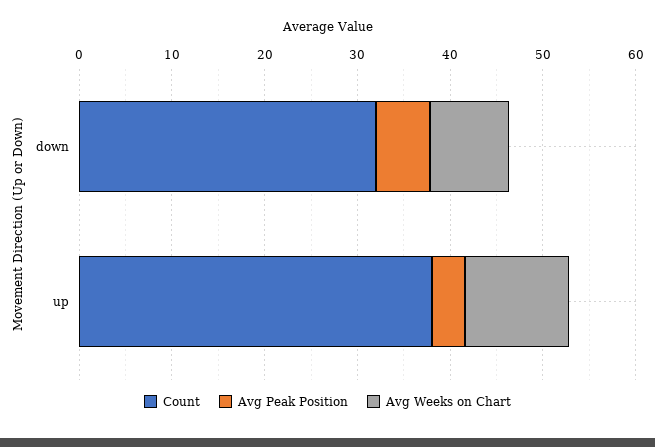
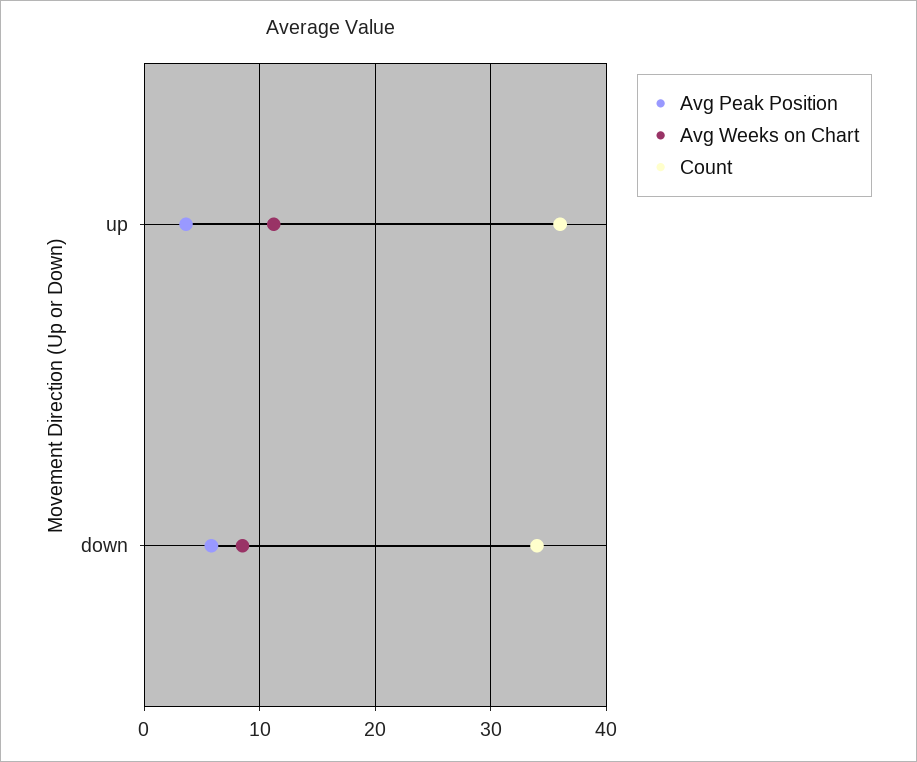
  {
    "Count": {
-     "down": 32,
+     "down": 34,
-     "up": 38
+     "up": 36
    },
    "Avg Peak Position": {
      "down": 6,
      "up": 4
    },
    "Avg Weeks on Chart": {
      "down": 9,
      "up": 11
    }
  }

